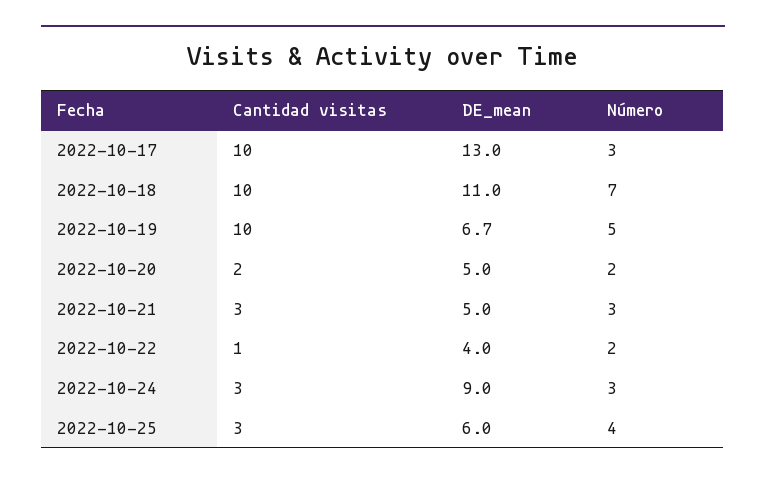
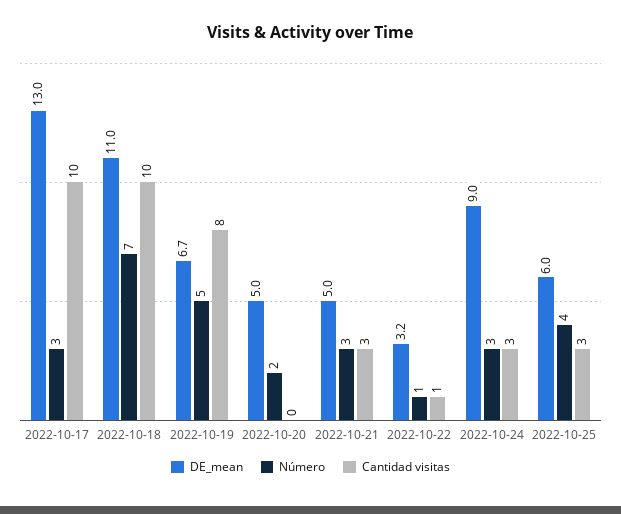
  {
    "Cantidad visitas": {
      "2022-10-17": 10,
      "2022-10-18": 10,
-     "2022-10-19": 10,
+     "2022-10-19": 8,
-     "2022-10-20": 2,
+     "2022-10-20": 0,
      "2022-10-21": 3,
      "2022-10-22": 1,
      "2022-10-24": 3,
      "2022-10-25": 3
    },
    "DE_mean": {
      "2022-10-17": 13,
      "2022-10-18": 11,
      "2022-10-19": 6.7,
      "2022-10-20": 5,
      "2022-10-21": 5,
-     "2022-10-22": 4,
+     "2022-10-22": 3.2,
      "2022-10-24": 9,
      "2022-10-25": 6
    },
    "Número": {
      "2022-10-17": 3,
      "2022-10-18": 7,
      "2022-10-19": 5,
      "2022-10-20": 2,
      "2022-10-21": 3,
-     "2022-10-22": 2,
+     "2022-10-22": 1,
      "2022-10-24": 3,
      "2022-10-25": 4
    }
  }

